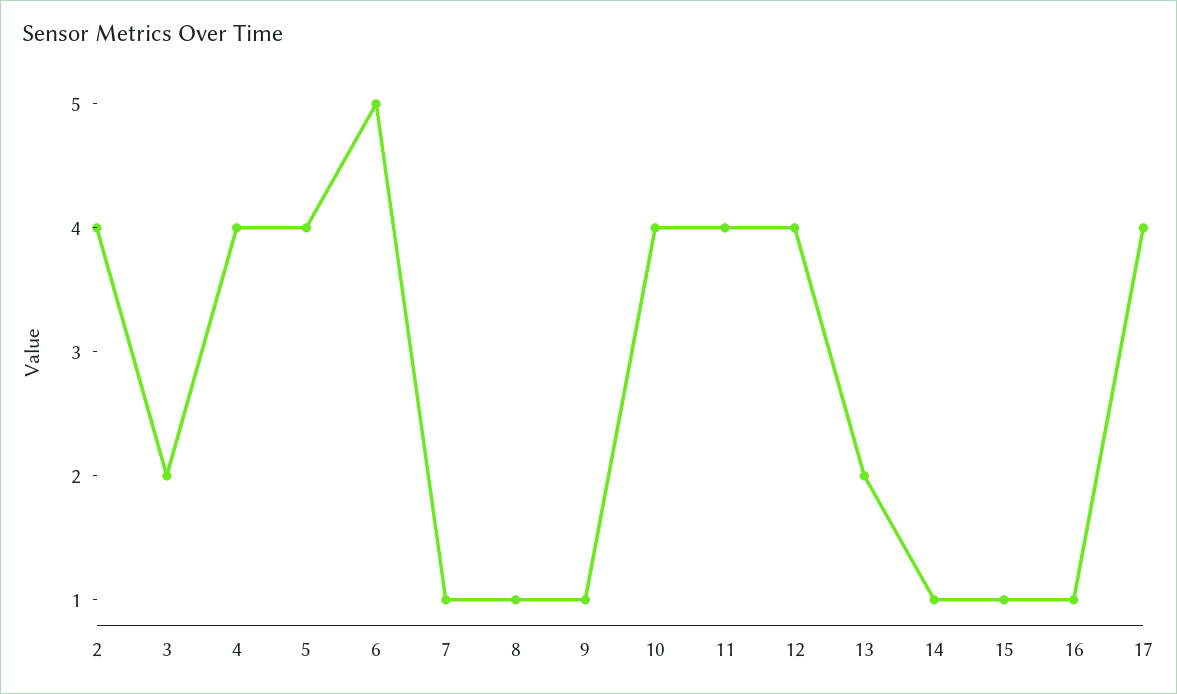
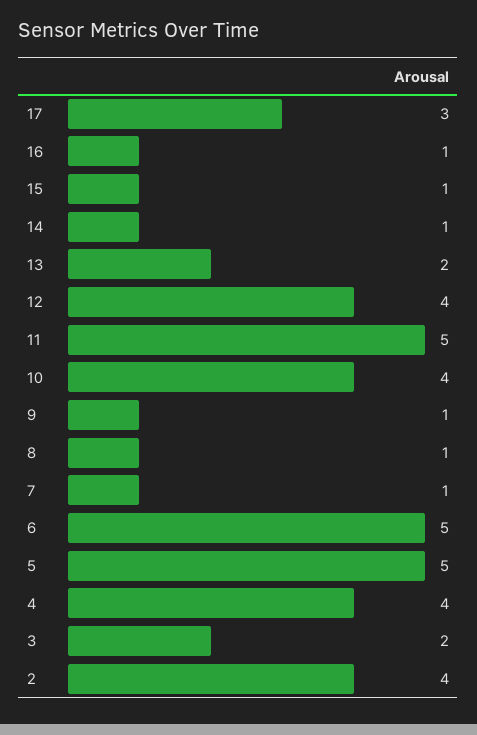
  {
    "2": 4,
    "3": 2,
    "4": 4,
-   "5": 4,
+   "5": 5,
    "6": 5,
    "7": 1,
    "8": 1,
    "9": 1,
    "10": 4,
-   "11": 4,
+   "11": 5,
    "12": 4,
    "13": 2,
    "14": 1,
    "15": 1,
    "16": 1,
-   "17": 4
+   "17": 3
  }

